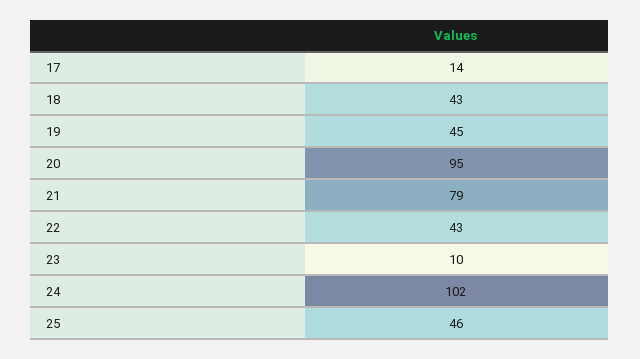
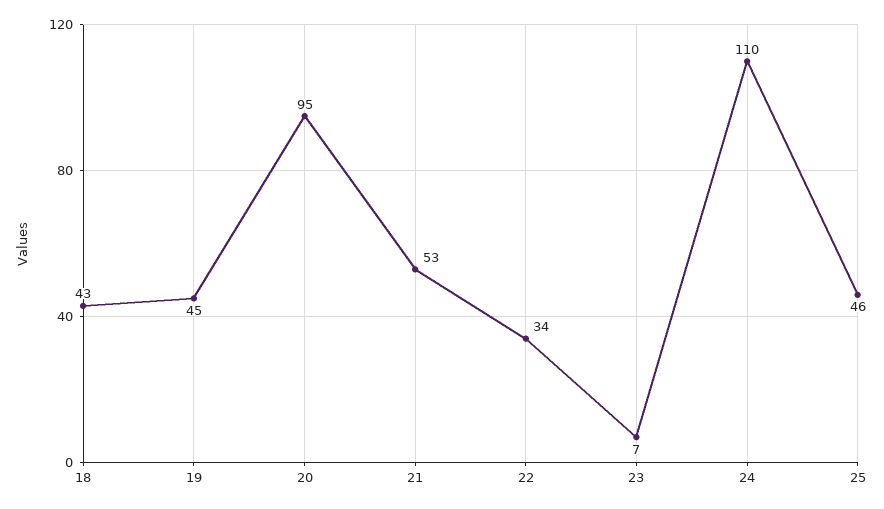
  {
-   "17": 14,
    "18": 43,
    "19": 45,
    "20": 95,
-   "21": 79,
+   "21": 53,
-   "22": 43,
+   "22": 34,
-   "23": 10,
+   "23": 7,
-   "24": 102,
+   "24": 110,
    "25": 46
  }

